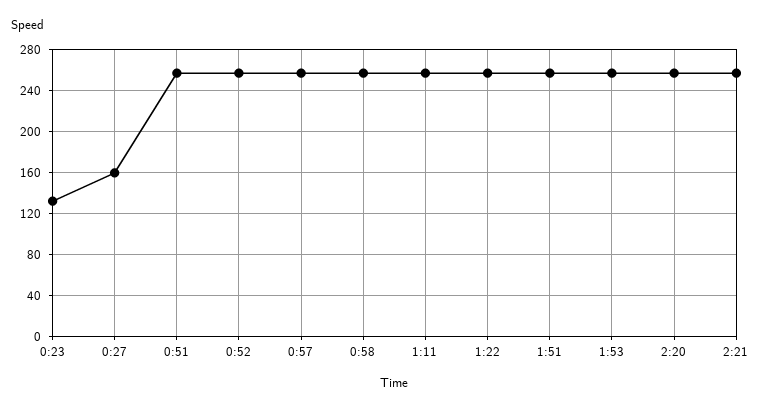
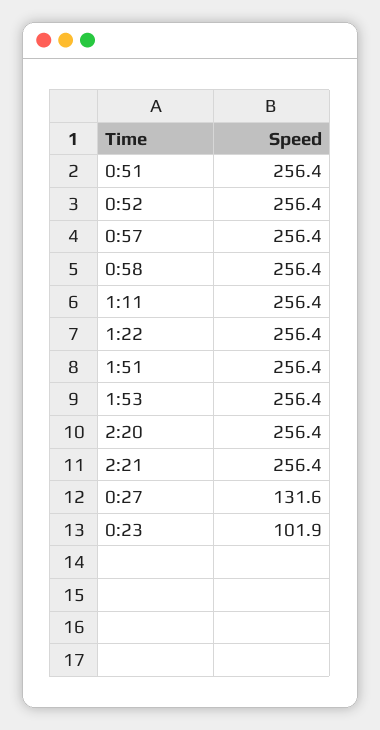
  {
-   "0:23": 130,
+   "0:23": 101.9,
-   "0:27": 160,
+   "0:27": 131.6,
    "0:51": 256.4,
    "0:52": 256.4,
    "0:57": 256.4,
    "0:58": 256.4,
    "1:11": 256.4,
    "1:22": 256.4,
    "1:51": 256.4,
    "1:53": 256.4,
    "2:20": 256.4,
    "2:21": 256.4
  }

